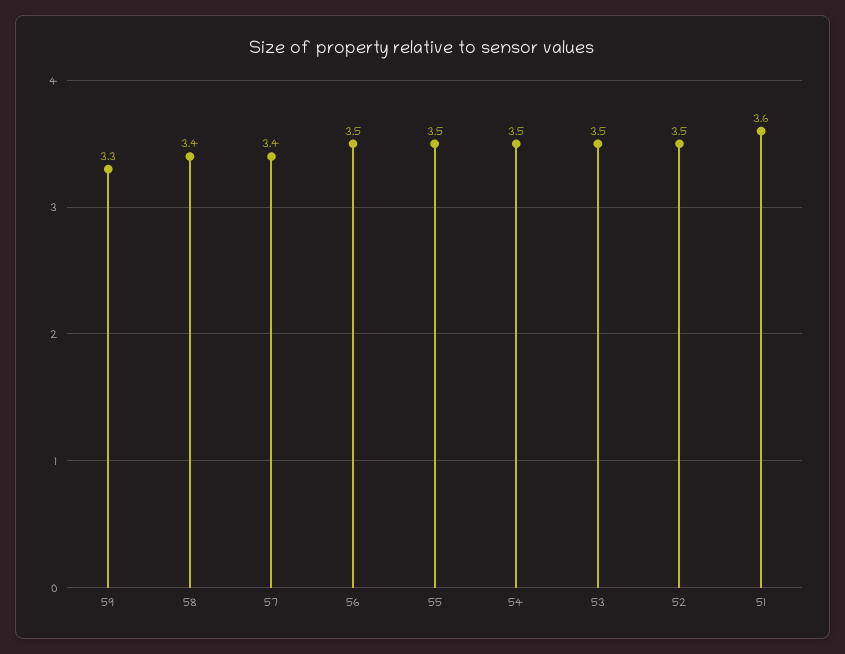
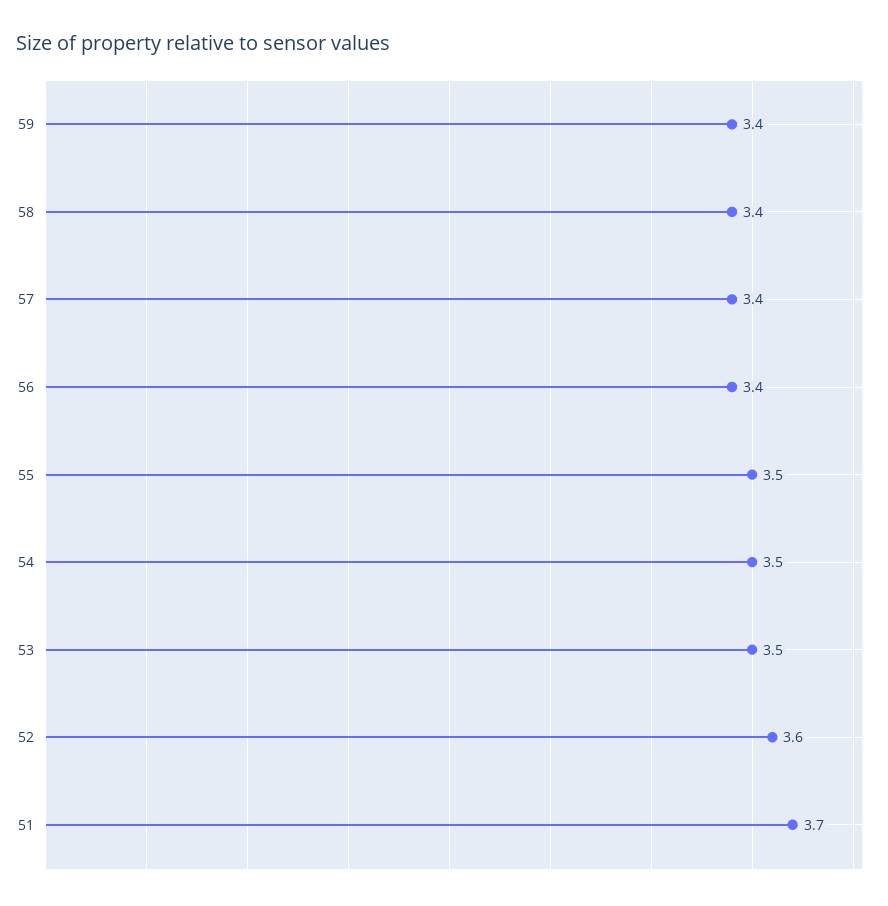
  {
-   "59": 3.3,
+   "59": 3.4,
    "58": 3.4,
    "57": 3.4,
-   "56": 3.5,
+   "56": 3.4,
    "55": 3.5,
    "54": 3.5,
    "53": 3.5,
-   "52": 3.5,
+   "52": 3.6,
-   "51": 3.6
+   "51": 3.7
  }

